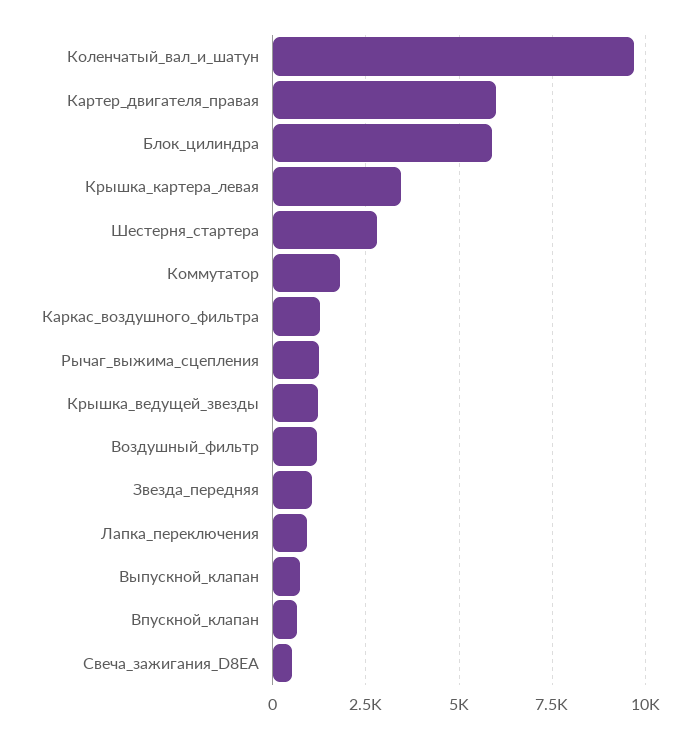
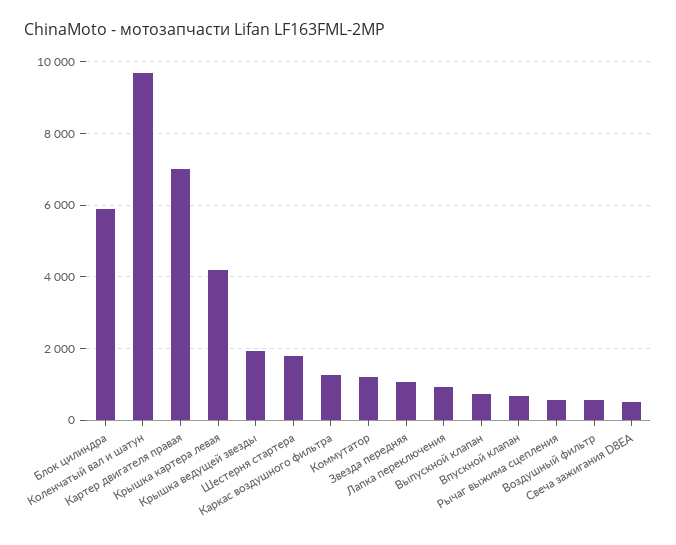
  {
    "Коленчатый_вал_и_шатун": 9600,
-   "Картер_двигателя_правая": 6000,
+   "Картер_двигателя_правая": 7000,
    "Блок_цилиндра": 5800,
-   "Крышка_картера_левая": 3500,
+   "Крышка_картера_левая": 4200,
-   "Шестерня_стартера": 2750,
+   "Шестерня_стартера": 1800,
-   "Коммутатор": 1750,
+   "Коммутатор": 1200,
    "Каркас_воздушного_фильтра": 1200,
-   "Рычаг_выжима_сцепления": 1250,
+   "Рычаг_выжима_сцепления": 600,
-   "Крышка_ведущей_звезды": 1250,
+   "Крышка_ведущей_звезды": 2000,
-   "Воздушный_фильтр": 1250,
+   "Воздушный_фильтр": 600,
    "Звезда_передняя": 1000,
    "Лапка_переключения": 1000,
    "Выпускной_клапан": 800,
    "Впускной_клапан": 600,
    "Свеча_зажигания_D8EA": 600
  }

